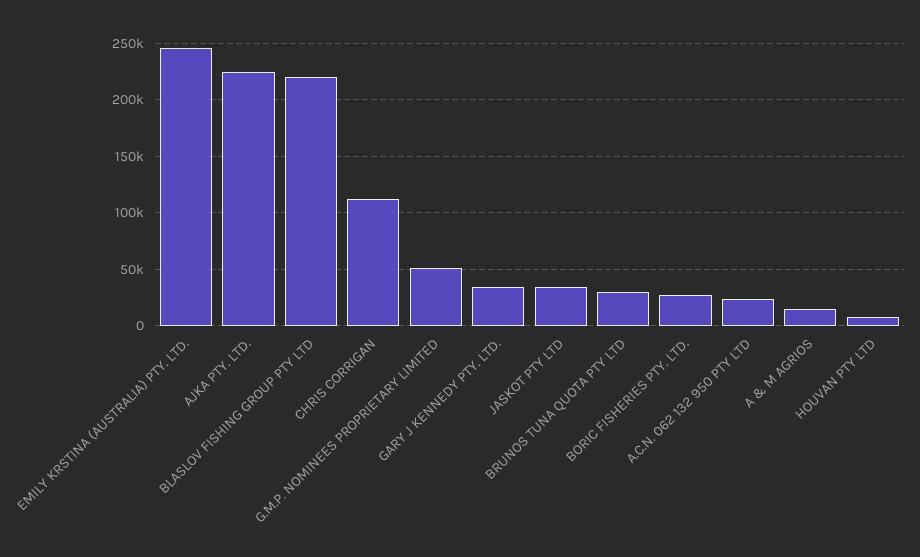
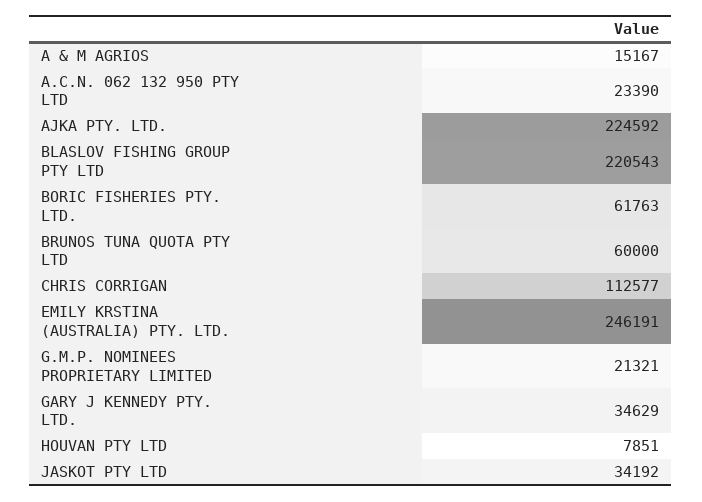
  {
    "EMILY KRSTINA (AUSTRALIA) PTY. LTD.": 246191,
    "AJKA PTY. LTD.": 224592,
    "BLASLOV FISHING GROUP PTY LTD": 220543,
    "CHRIS CORRIGAN": 112577,
-   "G.M.P. NOMINEES PROPRIETARY LIMITED": 50000,
+   "G.M.P. NOMINEES PROPRIETARY LIMITED": 21321,
    "GARY J KENNEDY PTY. LTD.": 34629,
    "JASKOT PTY LTD": 34192,
-   "BRUNOS TUNA QUOTA PTY LTD": 30000,
+   "BRUNOS TUNA QUOTA PTY LTD": 60000,
-   "BORIC FISHERIES PTY. LTD.": 30000,
+   "BORIC FISHERIES PTY. LTD.": 61763,
    "A.C.N. 062 132 950 PTY LTD": 23390,
    "A & M AGRIOS": 15167,
    "HOUVAN PTY LTD": 7851
  }

